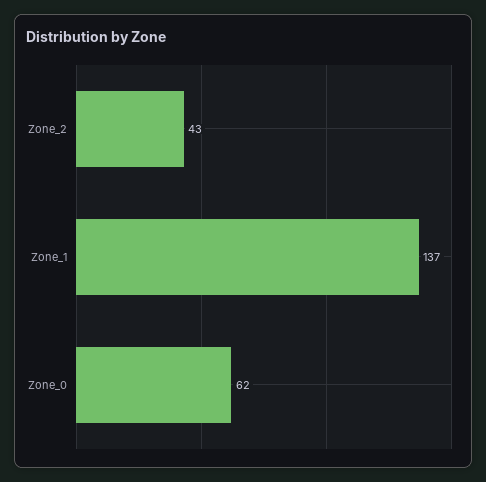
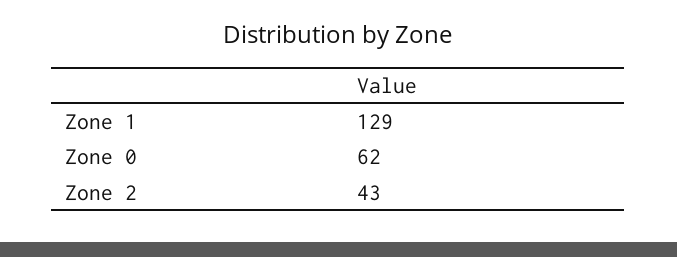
  {
    "Zone_2": 43,
-   "Zone_1": 137,
+   "Zone_1": 129,
    "Zone_0": 62
  }

